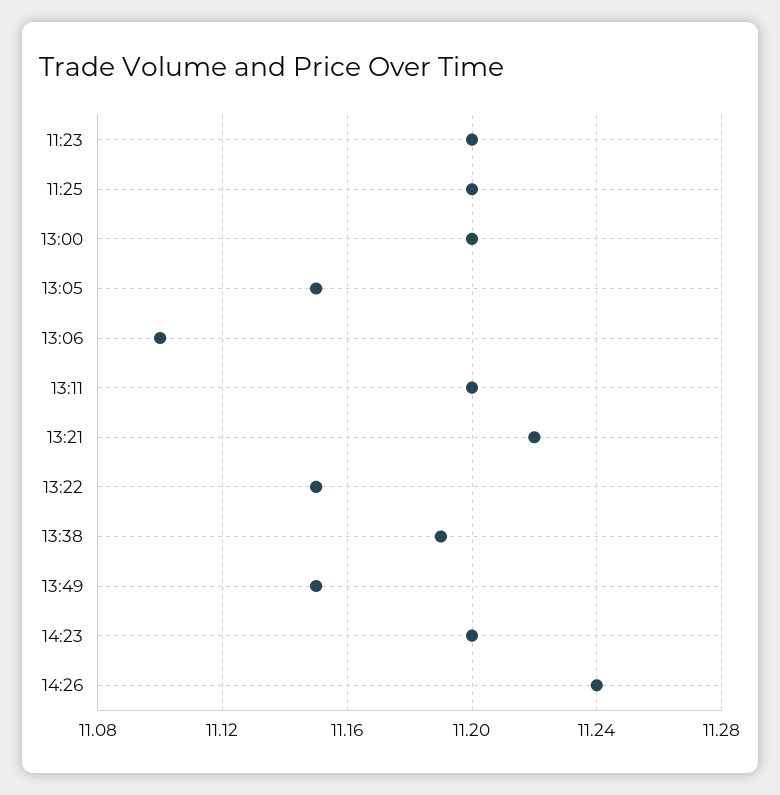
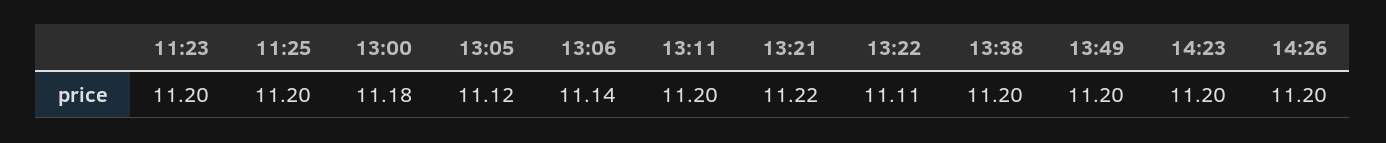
  {
    "11:23": 11.2,
    "11:25": 11.2,
-   "13:00": 11.2,
+   "13:00": 11.18,
-   "13:05": 11.15,
+   "13:05": 11.12,
-   "13:06": 11.1,
+   "13:06": 11.14,
    "13:11": 11.2,
    "13:21": 11.22,
-   "13:22": 11.15,
+   "13:22": 11.11,
-   "13:38": 11.19,
+   "13:38": 11.2,
-   "13:49": 11.15,
+   "13:49": 11.2,
    "14:23": 11.2,
-   "14:26": 11.24
+   "14:26": 11.2
  }

